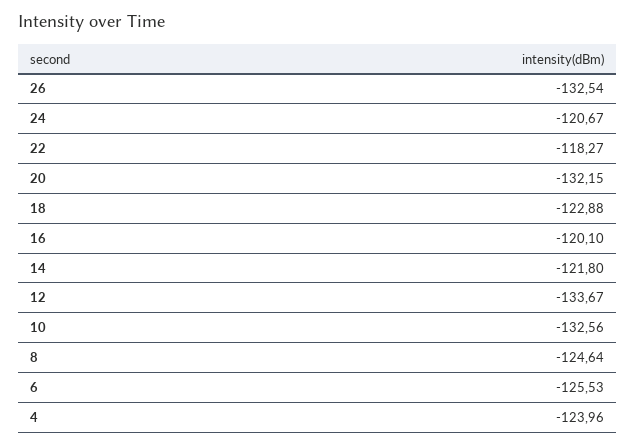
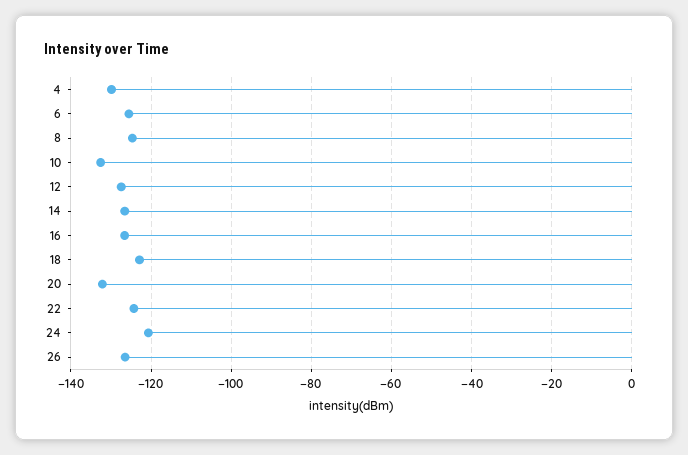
  {
-   "26": -132.54,
+   "26": -126,
    "24": -120.67,
-   "22": -118.27,
+   "22": -124,
    "20": -132.15,
    "18": -122.88,
-   "16": -120.1,
+   "16": -126,
-   "14": -121.8,
+   "14": -126,
-   "12": -133.67,
+   "12": -128,
    "10": -132.56,
    "8": -124.64,
    "6": -125.53,
-   "4": -123.96
+   "4": -130
  }

